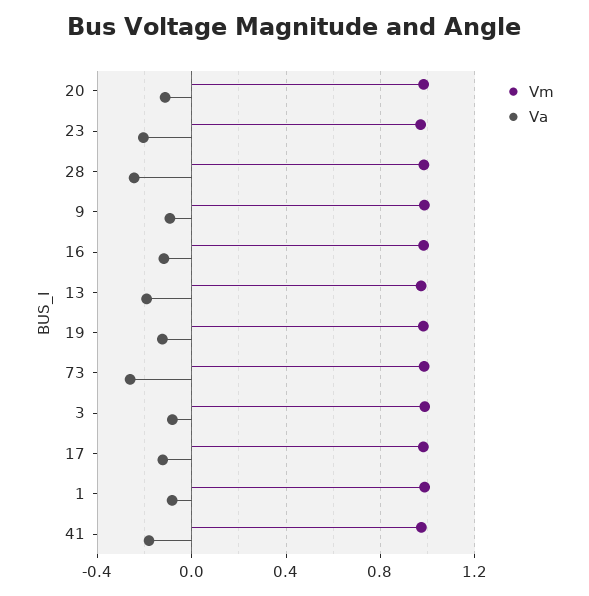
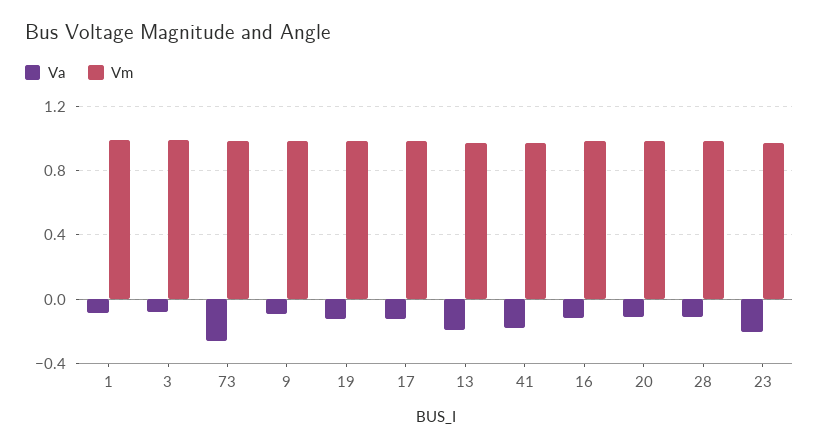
  {
    "Vm": {
      "20": 1,
      "23": 0.95,
      "28": 1,
      "9": 1,
      "16": 1,
      "13": 0.95,
      "19": 1,
      "73": 1,
      "3": 1,
      "17": 1,
      "1": 1,
      "41": 0.95
    },
    "Va": {
      "20": -0.1,
      "23": -0.2,
-     "28": -0.25,
+     "28": -0.1,
      "9": -0.1,
      "16": -0.1,
      "13": -0.2,
      "19": -0.1,
      "73": -0.25,
      "3": -0.1,
      "17": -0.1,
      "1": -0.1,
      "41": -0.2
    }
  }

